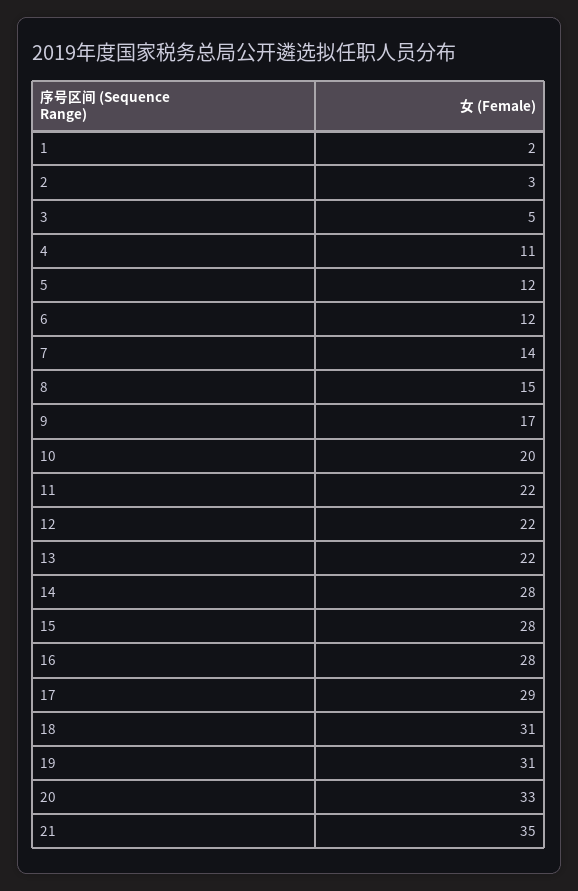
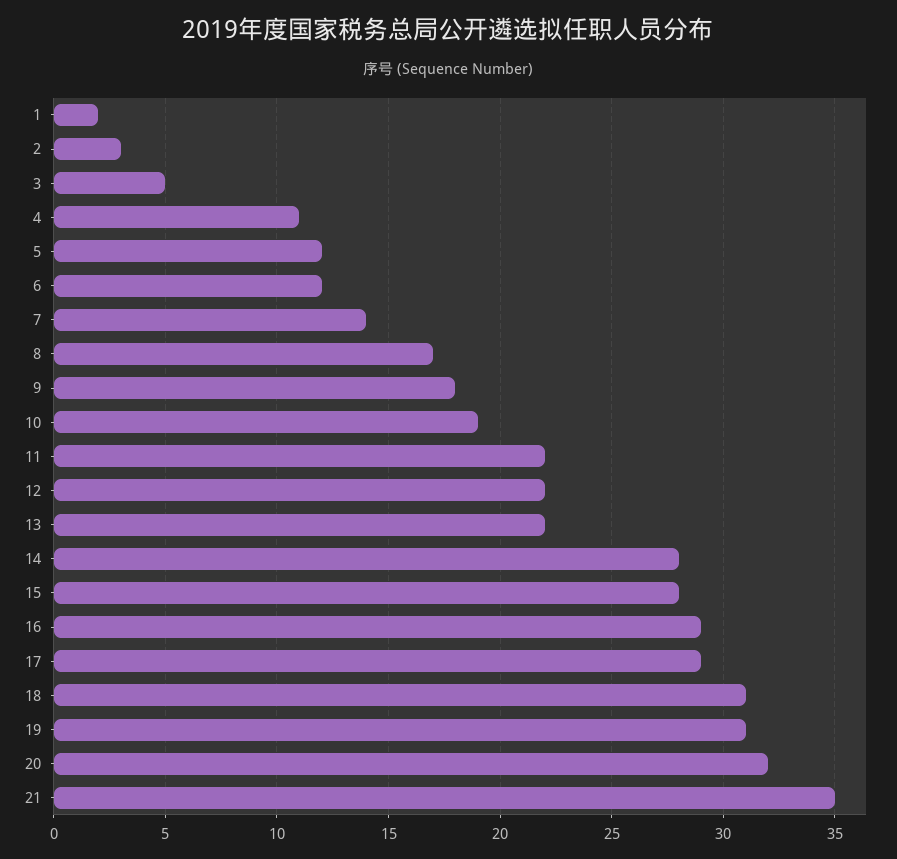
  {
    "1": 2,
    "2": 3,
    "3": 5,
    "4": 11,
    "5": 12,
    "6": 12,
    "7": 14,
-   "8": 15,
+   "8": 17,
-   "9": 17,
+   "9": 18,
-   "10": 20,
+   "10": 19,
    "11": 22,
    "12": 22,
    "13": 22,
    "14": 28,
    "15": 28,
-   "16": 28,
+   "16": 29,
    "17": 29,
    "18": 31,
    "19": 31,
-   "20": 33,
+   "20": 32,
    "21": 35
  }

